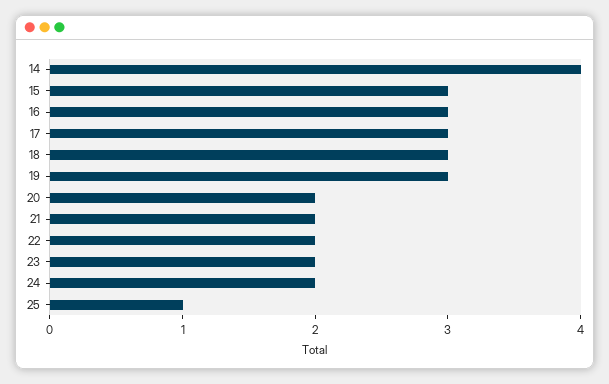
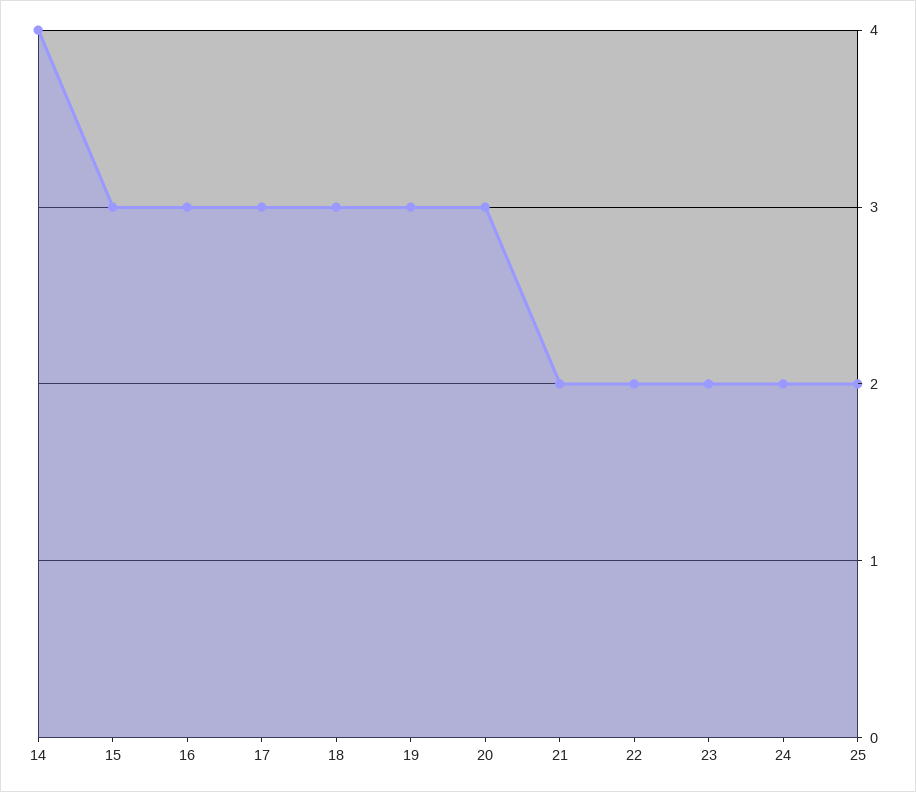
  {
    "14": 4,
    "15": 3,
    "16": 3,
    "17": 3,
    "18": 3,
    "19": 3,
-   "20": 2,
+   "20": 3,
    "21": 2,
    "22": 2,
    "23": 2,
    "24": 2,
-   "25": 1
+   "25": 2
  }

